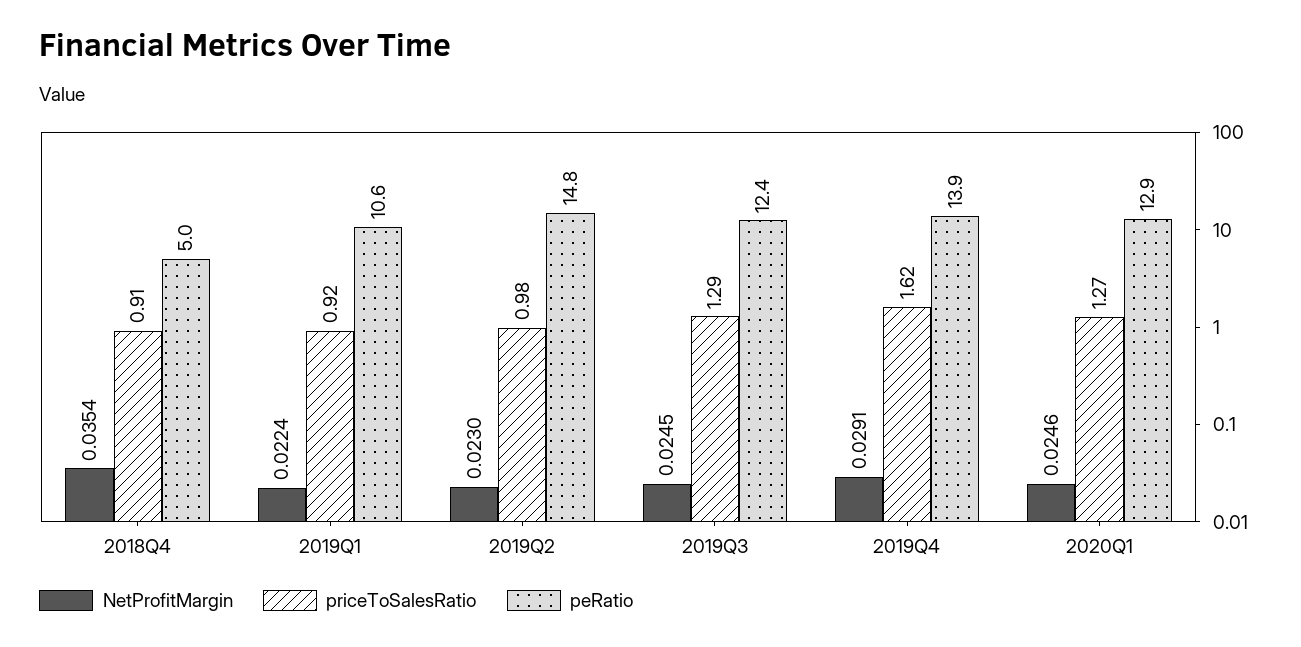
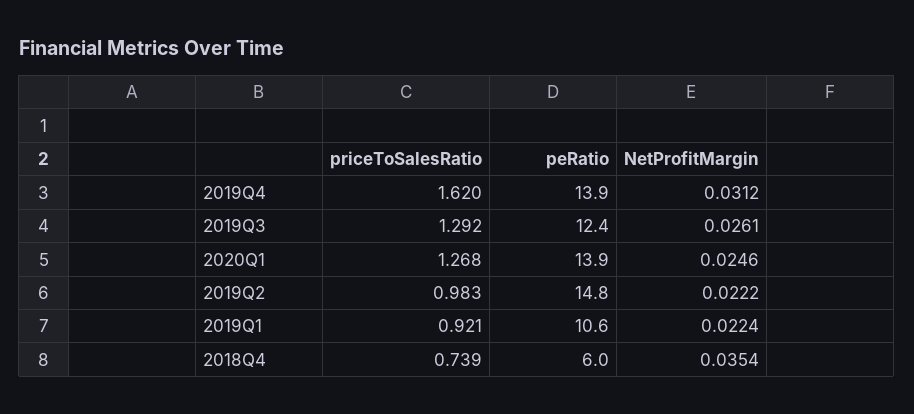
  {
    "NetProfitMargin": {
      "2018Q4": 0.0354,
      "2019Q1": 0.0224,
-     "2019Q2": 0.023,
+     "2019Q2": 0.0222,
-     "2019Q3": 0.0245,
+     "2019Q3": 0.0261,
-     "2019Q4": 0.0291,
+     "2019Q4": 0.0312,
      "2020Q1": 0.0246
    },
    "priceToSalesRatio": {
-     "2018Q4": 0.91,
+     "2018Q4": 0.739,
      "2019Q1": 0.921,
      "2019Q2": 0.983,
      "2019Q3": 1.292,
      "2019Q4": 1.62,
      "2020Q1": 1.268
    },
    "peRatio": {
-     "2018Q4": 5,
+     "2018Q4": 6,
      "2019Q1": 10.6,
      "2019Q2": 14.8,
      "2019Q3": 12.4,
      "2019Q4": 13.9,
-     "2020Q1": 12.9
+     "2020Q1": 13.9
    }
  }

